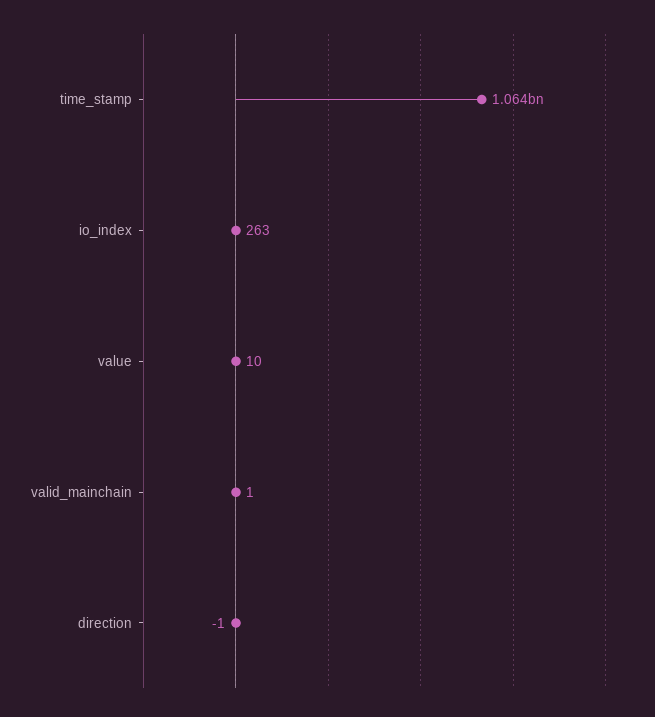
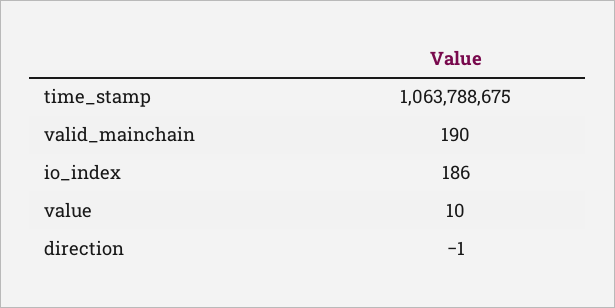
  {
    "time_stamp": 1063788675,
-   "io_index": 263,
+   "io_index": 186,
    "value": 10,
-   "valid_mainchain": 1,
+   "valid_mainchain": 190,
    "direction": -1
  }

